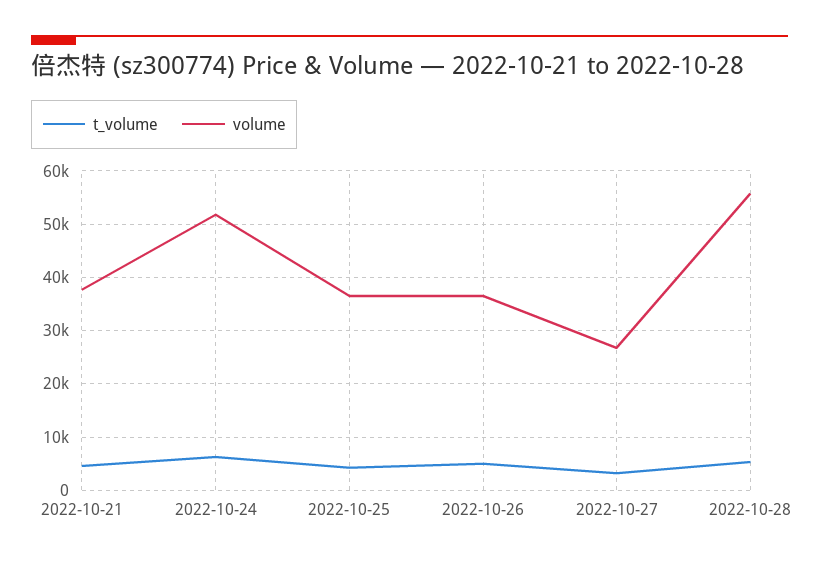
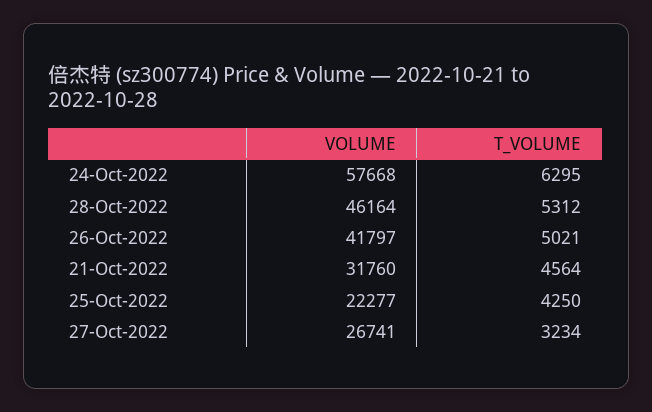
  {
    "t_volume": {
      "2022-10-21": 4564,
      "2022-10-24": 6295,
      "2022-10-25": 4250,
      "2022-10-26": 5021,
      "2022-10-27": 3234,
      "2022-10-28": 5312
    },
    "volume": {
-     "2022-10-21": 38000,
+     "2022-10-21": 31760,
-     "2022-10-24": 52000,
+     "2022-10-24": 57668,
-     "2022-10-25": 36000,
+     "2022-10-25": 22277,
-     "2022-10-26": 36000,
+     "2022-10-26": 41797,
      "2022-10-27": 26741,
-     "2022-10-28": 56000
+     "2022-10-28": 46164
    }
  }

